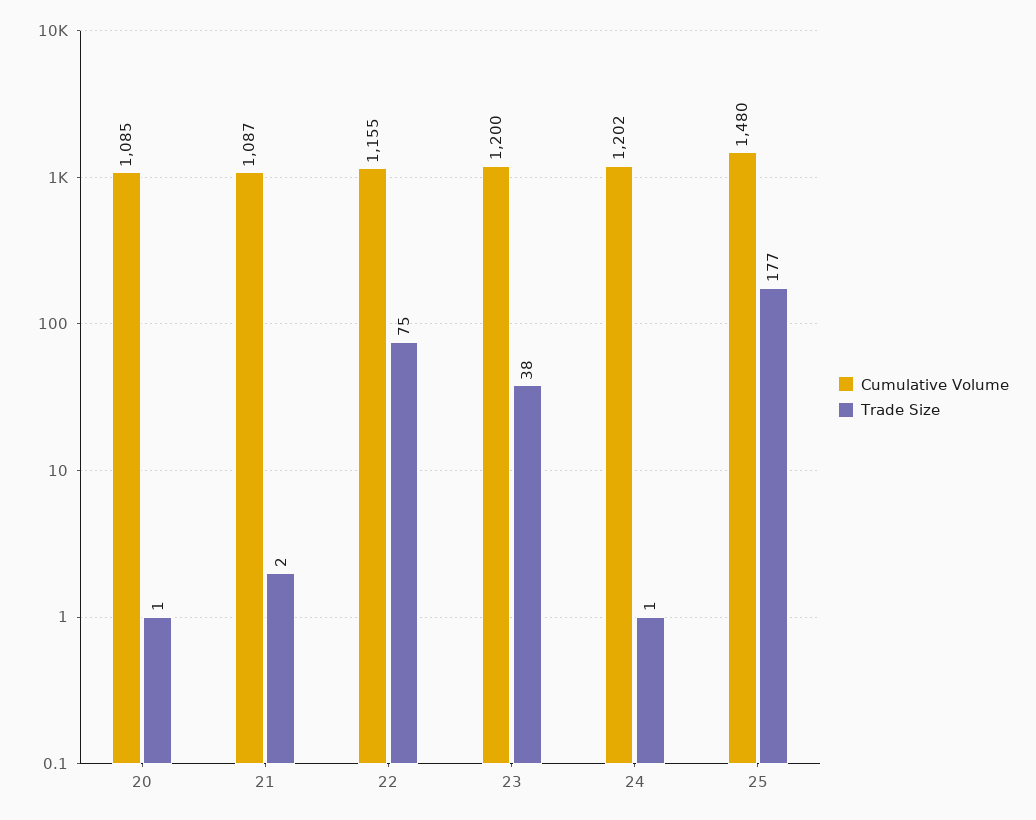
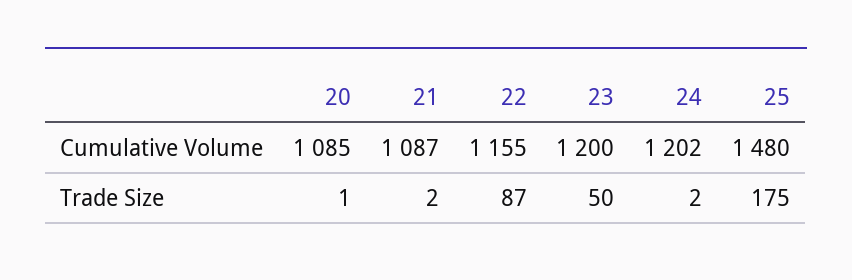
  {
    "Cumulative Volume": {
      "20": 1085,
      "21": 1087,
      "22": 1155,
      "23": 1200,
      "24": 1202,
      "25": 1480
    },
    "Trade Size": {
      "20": 1,
      "21": 2,
-     "22": 75,
+     "22": 87,
-     "23": 38,
+     "23": 50,
-     "24": 1,
+     "24": 2,
-     "25": 177
+     "25": 175
    }
  }

